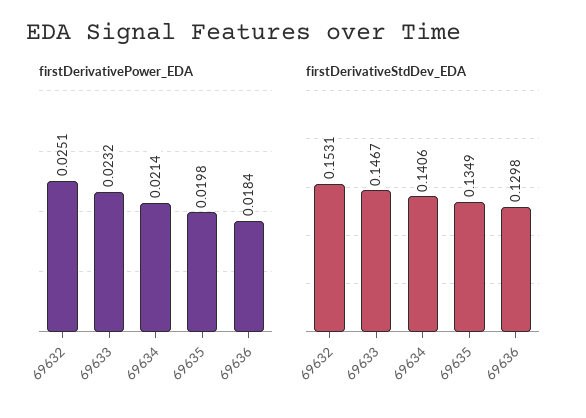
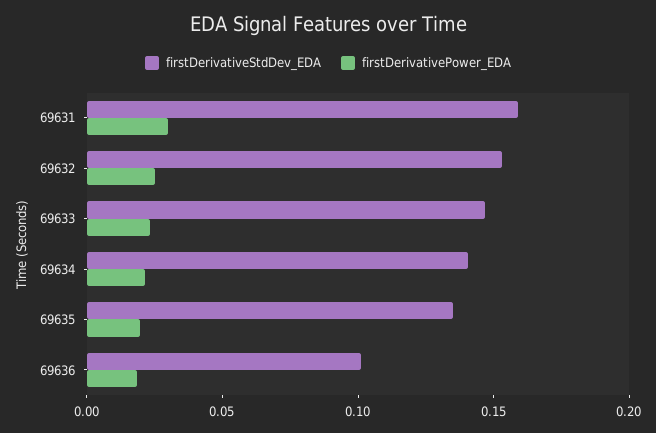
  {
    "firstDerivativePower_EDA": {
      "69632": 0.0251,
      "69633": 0.0232,
      "69634": 0.0214,
      "69635": 0.0198,
-     "69636": 0.0184
+     "69636": 0.0184,
+     "69631": 0.03
    },
    "firstDerivativeStdDev_EDA": {
      "69632": 0.1531,
      "69633": 0.1467,
      "69634": 0.1406,
      "69635": 0.1349,
-     "69636": 0.1298
+     "69636": 0.1,
+     "69631": 0.16
    }
  }

